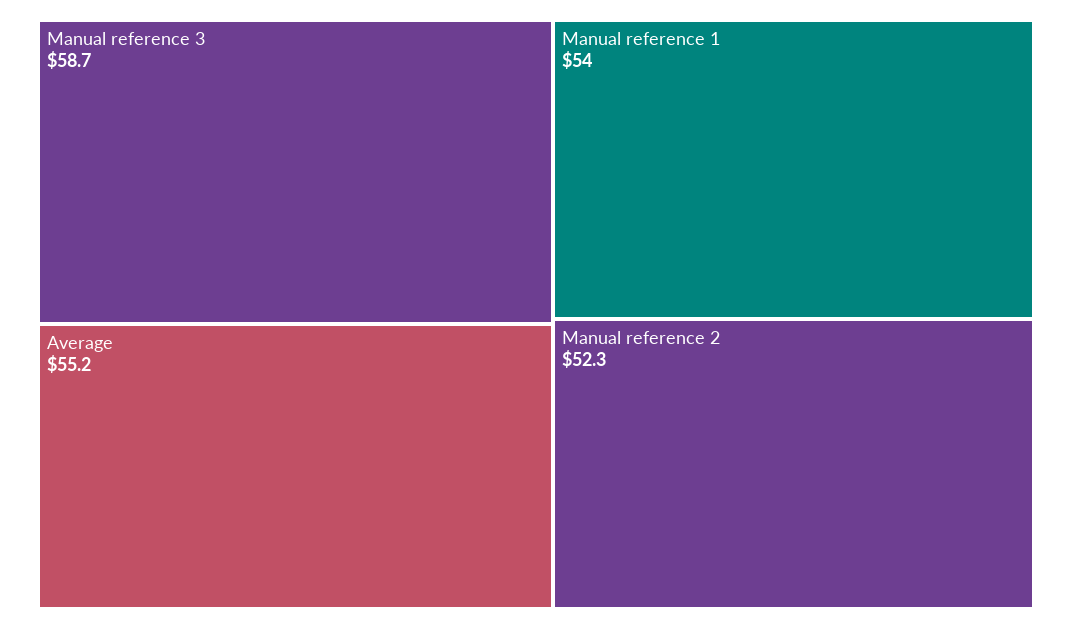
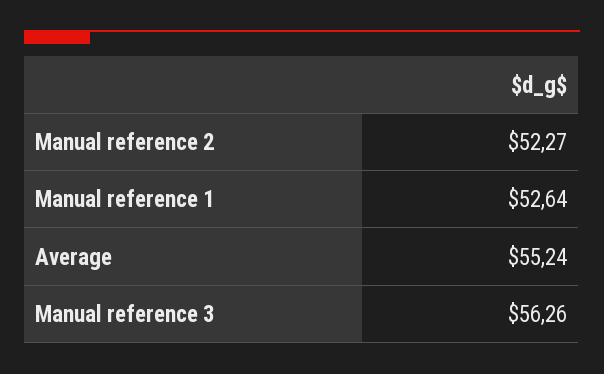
  {
-   "Manual reference 3": 58.7,
+   "Manual reference 3": 56.26,
    "Average": 55.24,
-   "Manual reference 1": 54,
+   "Manual reference 1": 52.64,
    "Manual reference 2": 52.27
  }

